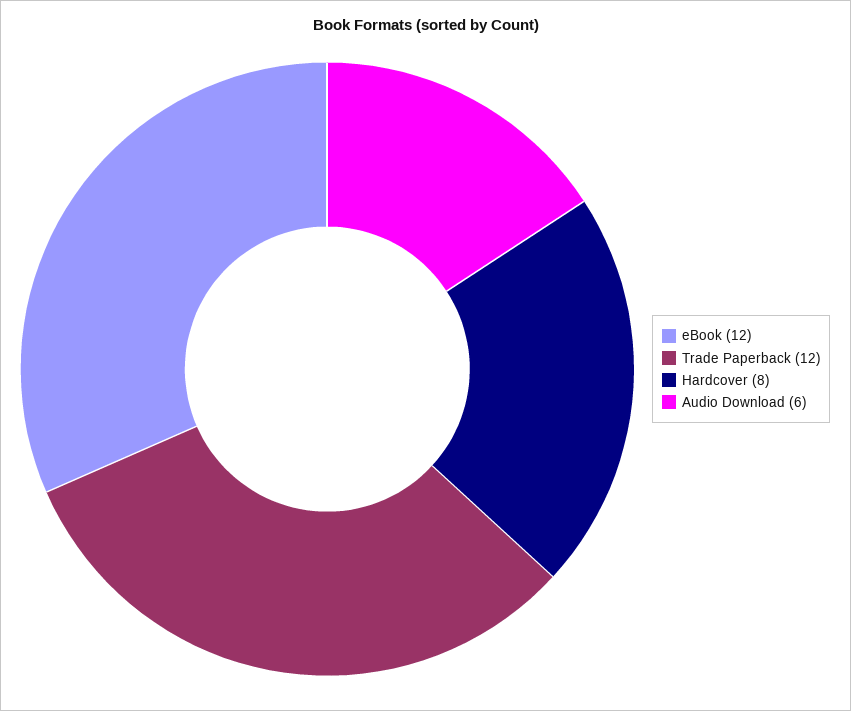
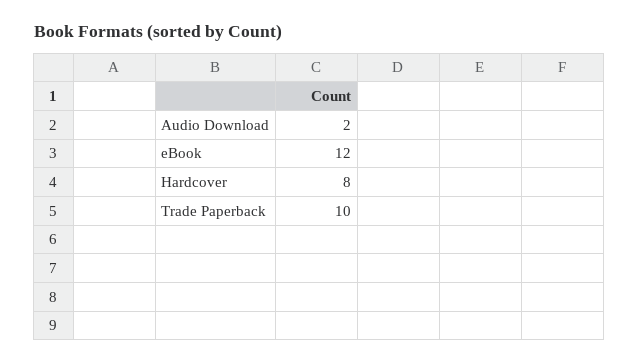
  {
    "eBook": 12,
-   "Trade Paperback": 12,
+   "Trade Paperback": 10,
    "Hardcover": 8,
-   "Audio Download": 6
+   "Audio Download": 2
  }

